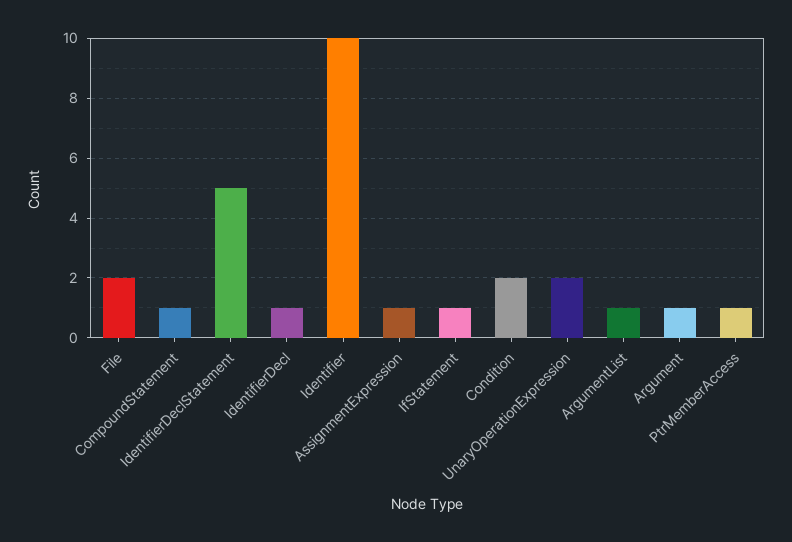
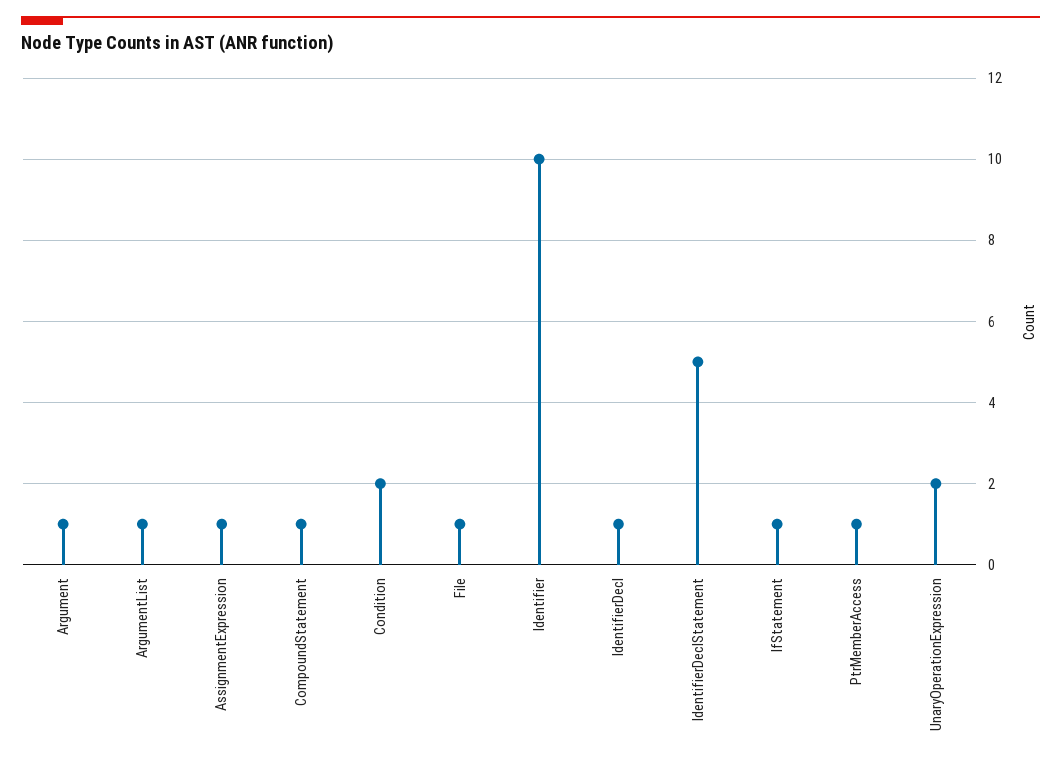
  {
-   "File": 2,
+   "File": 1,
    "CompoundStatement": 1,
    "IdentifierDeclStatement": 5,
    "IdentifierDecl": 1,
    "Identifier": 10,
    "AssignmentExpression": 1,
    "IfStatement": 1,
    "Condition": 2,
    "UnaryOperationExpression": 2,
    "ArgumentList": 1,
    "Argument": 1,
    "PtrMemberAccess": 1
  }

